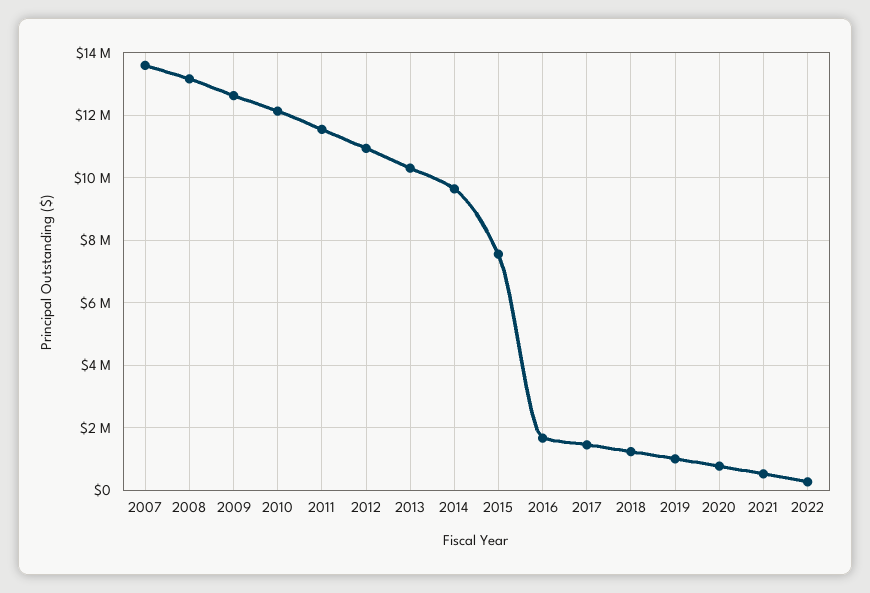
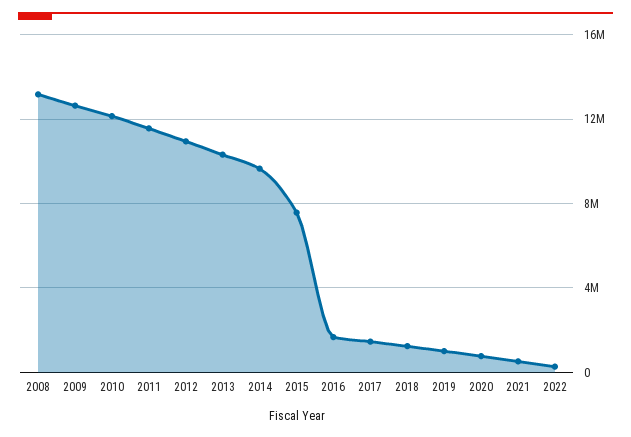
  {
-   "2007": 13600000,
    "2008": 13200000,
    "2009": 12600000,
    "2010": 12200000,
    "2011": 11600000,
    "2012": 11000000,
    "2013": 10400000,
    "2014": 9600000,
    "2015": 7600000,
    "2016": 1600000,
    "2017": 1400000,
    "2018": 1200000,
    "2019": 1000000,
    "2020": 800000,
    "2021": 600000,
    "2022": 200000
  }

